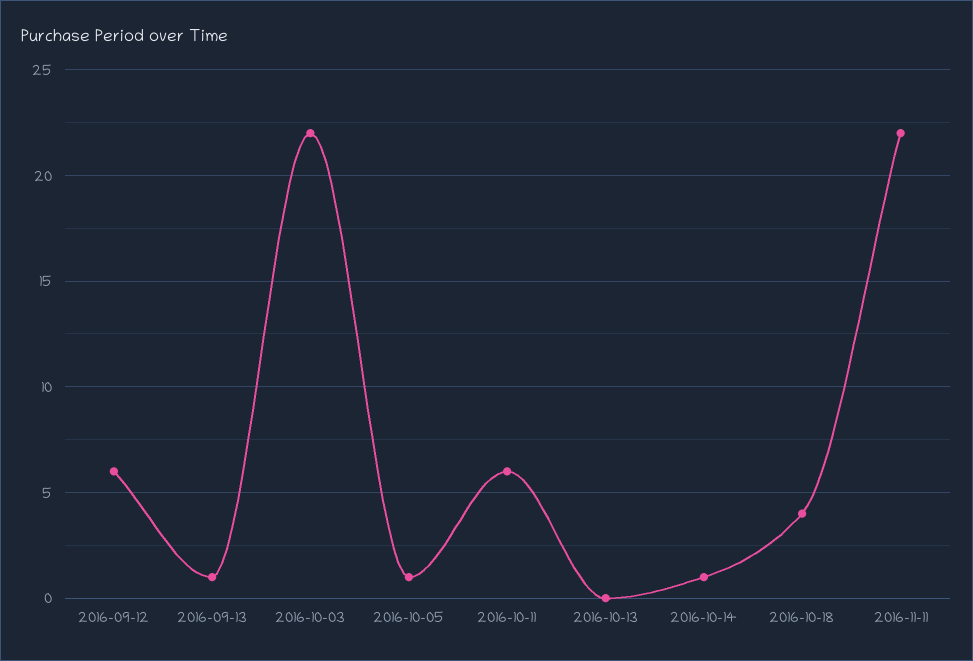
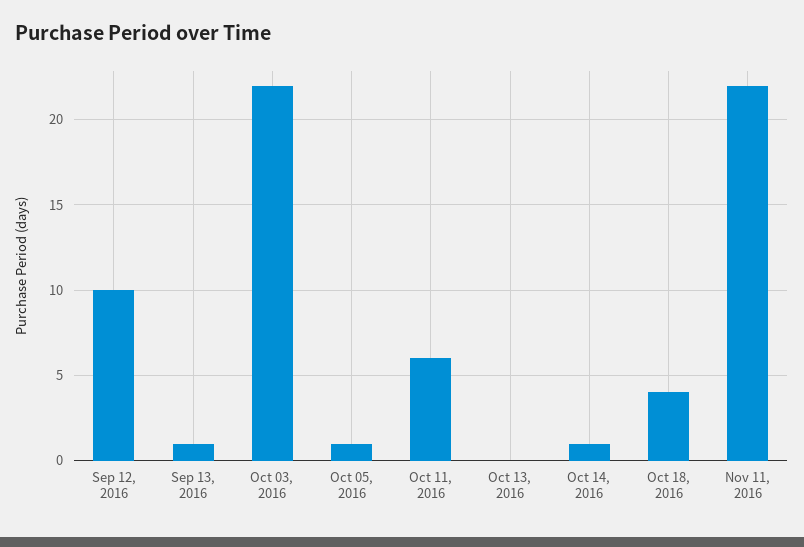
  {
-   "2016-09-12": 6,
+   "2016-09-12": 10,
    "2016-09-13": 1,
    "2016-10-03": 22,
    "2016-10-05": 1,
    "2016-10-11": 6,
    "2016-10-13": 0,
    "2016-10-14": 1,
    "2016-10-18": 4,
    "2016-11-11": 22
  }

